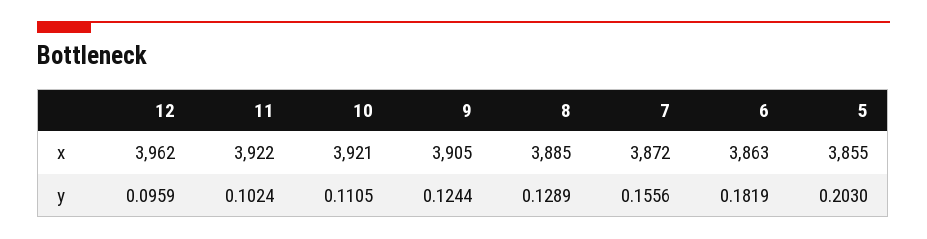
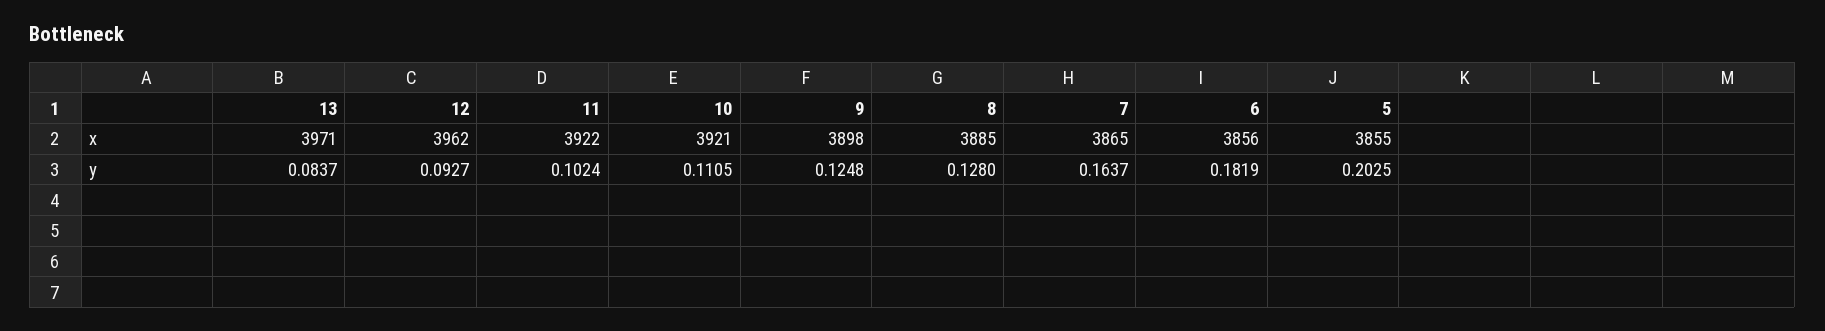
  {
    "12": {
      "x": 3962,
-     "y": 0.0959
+     "y": 0.0927
    },
    "11": {
      "x": 3922,
      "y": 0.1024
    },
    "10": {
      "x": 3921,
      "y": 0.1105
    },
    "9": {
-     "x": 3905,
+     "x": 3898,
-     "y": 0.1244
+     "y": 0.1248
    },
    "8": {
      "x": 3885,
-     "y": 0.1289
+     "y": 0.128
    },
    "7": {
-     "x": 3872,
+     "x": 3865,
-     "y": 0.1556
+     "y": 0.1637
    },
    "6": {
-     "x": 3863,
+     "x": 3856,
      "y": 0.1819
    },
    "5": {
      "x": 3855,
-     "y": 0.203
+     "y": 0.2025
-   }
+   },
+   "13": {
+     "x": 3971,
+     "y": 0.0837
+   }
  }

